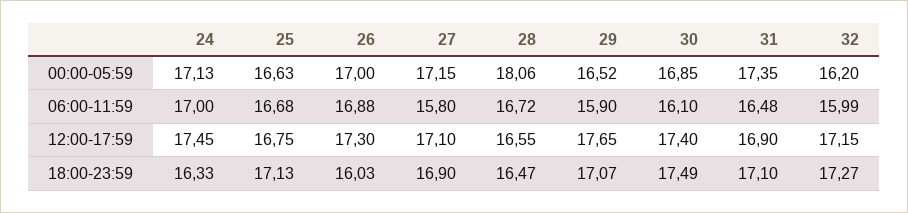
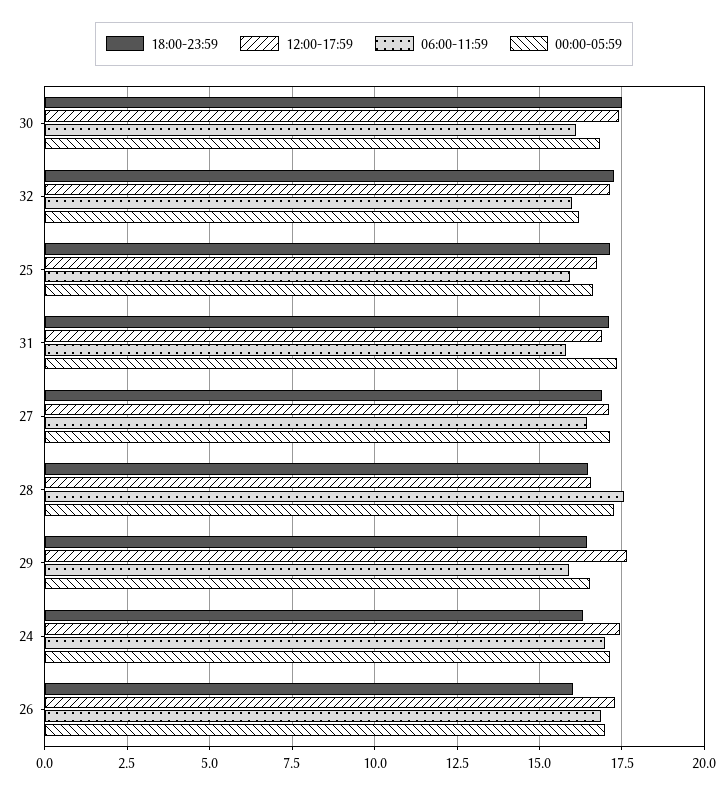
  {
    "00:00-05:59": {
      "24": 17.13,
      "25": 16.63,
      "26": 17,
      "27": 17.15,
-     "28": 18.06,
+     "28": 17.25,
      "29": 16.52,
      "30": 16.85,
      "31": 17.35,
      "32": 16.2
    },
    "06:00-11:59": {
      "24": 17,
-     "25": 16.68,
+     "25": 16,
      "26": 16.88,
-     "27": 15.8,
+     "27": 16.5,
-     "28": 16.72,
+     "28": 17.5,
      "29": 15.9,
      "30": 16.1,
-     "31": 16.48,
+     "31": 15.75,
      "32": 15.99
    },
    "12:00-17:59": {
      "24": 17.45,
      "25": 16.75,
      "26": 17.3,
      "27": 17.1,
      "28": 16.55,
      "29": 17.65,
      "30": 17.4,
      "31": 16.9,
      "32": 17.15
    },
    "18:00-23:59": {
      "24": 16.33,
      "25": 17.13,
      "26": 16.03,
      "27": 16.9,
      "28": 16.47,
-     "29": 17.07,
+     "29": 16.5,
      "30": 17.49,
      "31": 17.1,
      "32": 17.27
    }
  }

